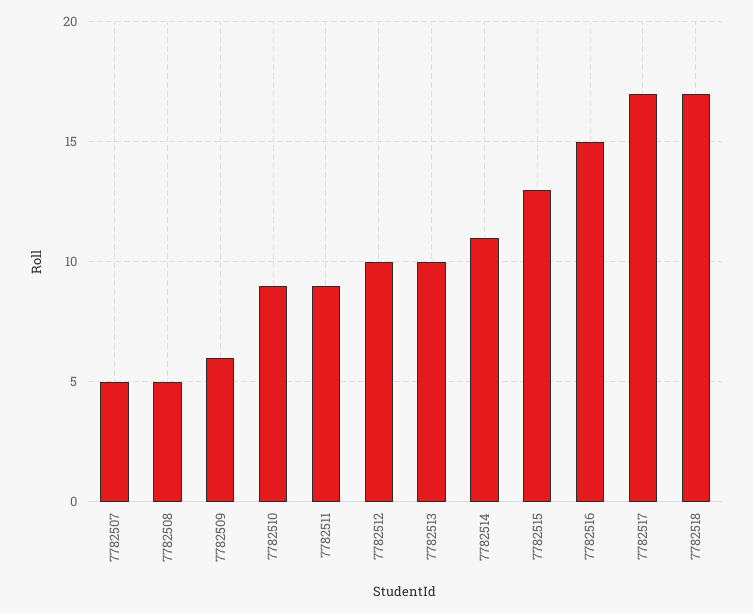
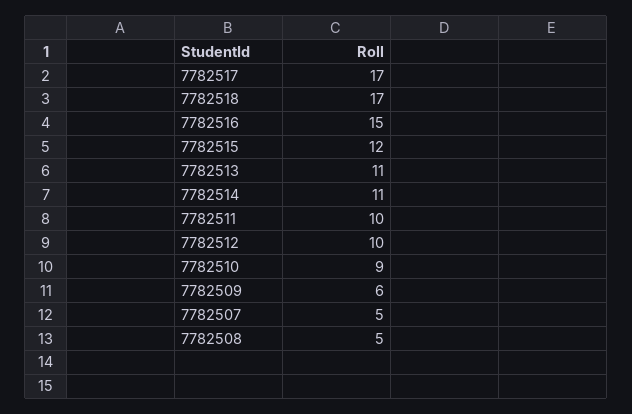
  {
    "7782507": 5,
    "7782508": 5,
    "7782509": 6,
    "7782510": 9,
-   "7782511": 9,
+   "7782511": 10,
    "7782512": 10,
-   "7782513": 10,
+   "7782513": 11,
    "7782514": 11,
-   "7782515": 13,
+   "7782515": 12,
    "7782516": 15,
    "7782517": 17,
    "7782518": 17
  }

